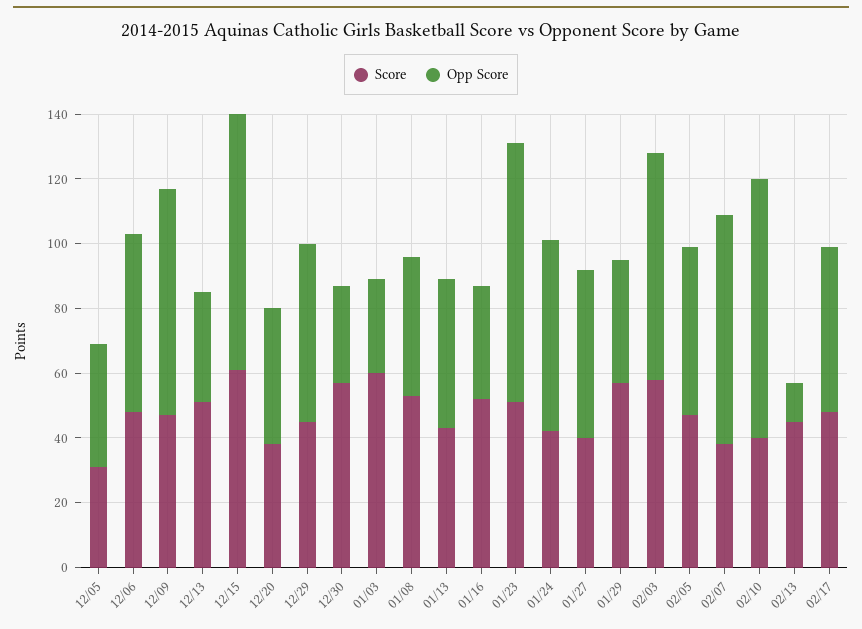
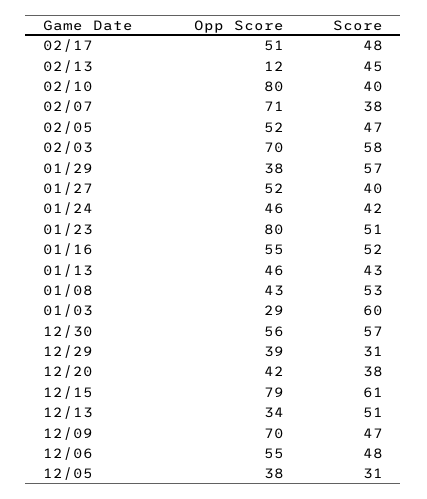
  {
    "Score": {
      "12/05": 31,
      "12/06": 48,
      "12/09": 47,
      "12/13": 51,
      "12/15": 61,
      "12/20": 38,
-     "12/29": 45,
+     "12/29": 31,
      "12/30": 57,
      "01/03": 60,
      "01/08": 53,
      "01/13": 43,
      "01/16": 52,
      "01/23": 51,
      "01/24": 42,
      "01/27": 40,
      "01/29": 57,
      "02/03": 58,
      "02/05": 47,
      "02/07": 38,
      "02/10": 40,
      "02/13": 45,
      "02/17": 48
    },
    "Opp Score": {
      "12/05": 38,
      "12/06": 55,
      "12/09": 70,
      "12/13": 34,
      "12/15": 79,
      "12/20": 42,
-     "12/29": 55,
+     "12/29": 39,
-     "12/30": 30,
+     "12/30": 56,
      "01/03": 29,
      "01/08": 43,
      "01/13": 46,
-     "01/16": 35,
+     "01/16": 55,
      "01/23": 80,
-     "01/24": 60,
+     "01/24": 46,
      "01/27": 52,
      "01/29": 38,
      "02/03": 70,
      "02/05": 52,
      "02/07": 71,
      "02/10": 80,
      "02/13": 12,
      "02/17": 51
    }
  }

